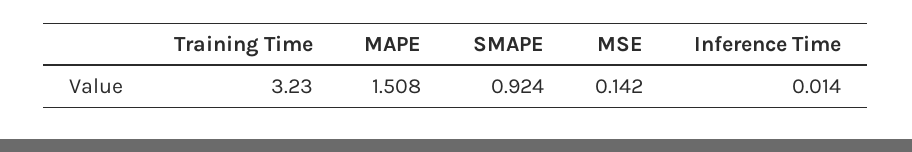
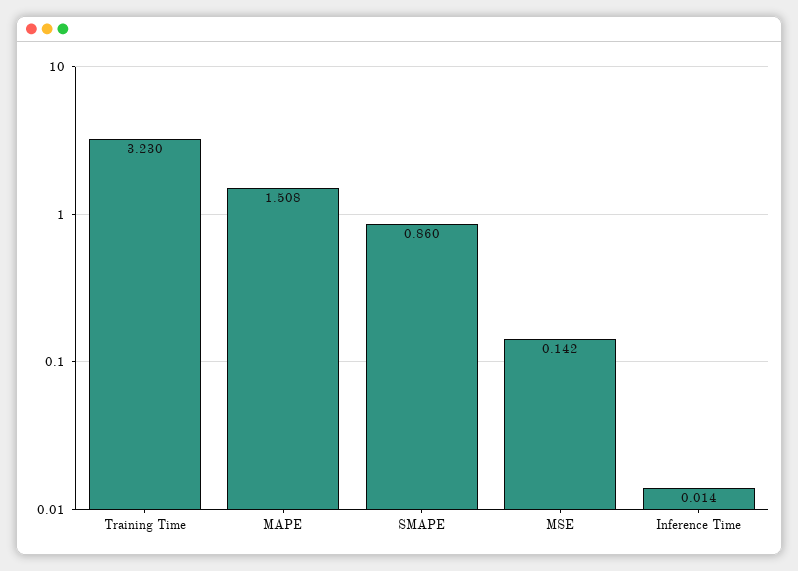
  {
    "Training Time": 3.23,
    "MAPE": 1.508,
-   "SMAPE": 0.924,
+   "SMAPE": 0.86,
    "MSE": 0.142,
    "Inference Time": 0.014
  }

